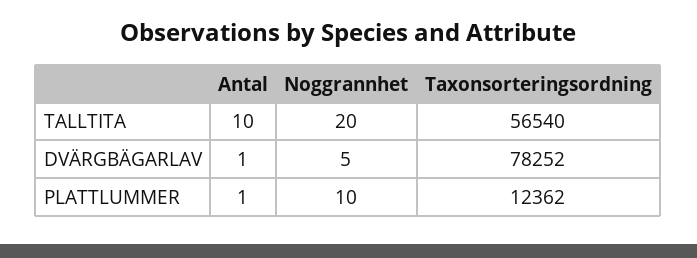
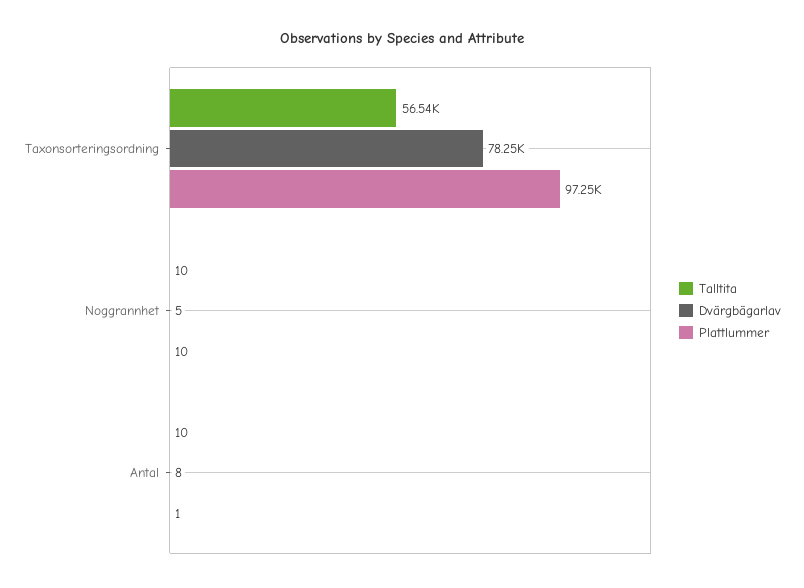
  {
    "TALLTITA": {
      "Antal": 10,
-     "Noggrannhet": 20,
+     "Noggrannhet": 10,
      "Taxonsorteringsordning": 56540
    },
    "DVÄRGBÄGARLAV": {
-     "Antal": 1,
+     "Antal": 8,
      "Noggrannhet": 5,
      "Taxonsorteringsordning": 78252
    },
    "PLATTLUMMER": {
      "Antal": 1,
      "Noggrannhet": 10,
-     "Taxonsorteringsordning": 12362
+     "Taxonsorteringsordning": 97250
    }
  }

